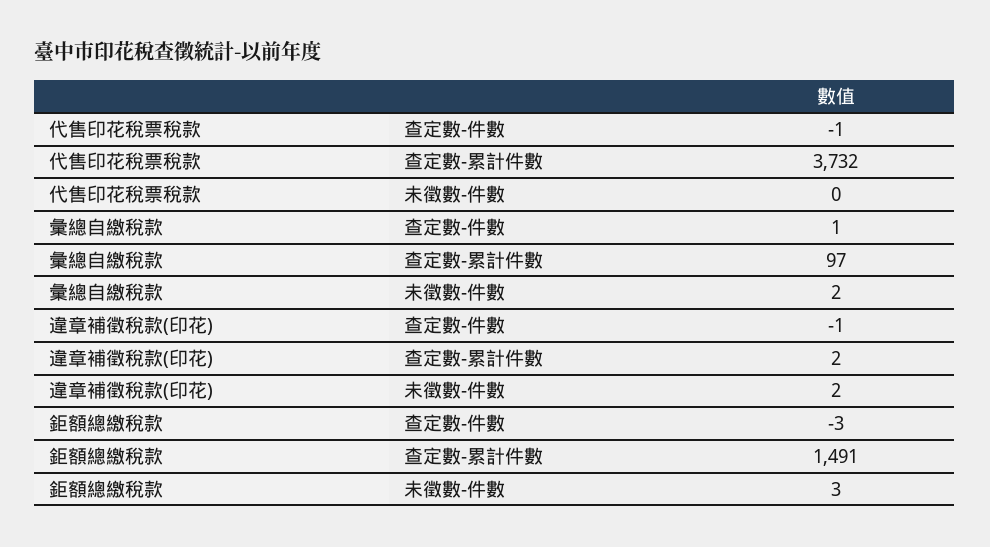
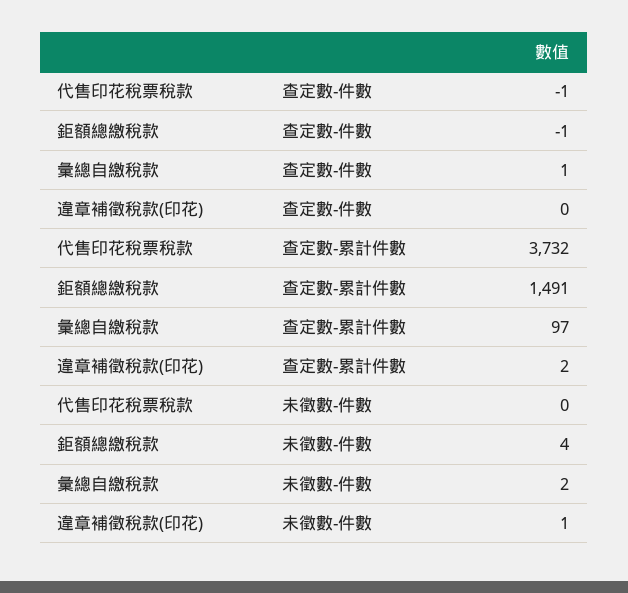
  {
    "代售印花稅票稅款": {
      "查定數-件數": -1,
      "查定數-累計件數": 3732,
      "未徵數-件數": 0
    },
    "彙總自繳稅款": {
      "查定數-件數": 1,
      "查定數-累計件數": 97,
      "未徵數-件數": 2
    },
    "違章補徵稅款(印花)": {
-     "查定數-件數": -1,
+     "查定數-件數": 0,
      "查定數-累計件數": 2,
-     "未徵數-件數": 2
+     "未徵數-件數": 1
    },
    "鉅額總繳稅款": {
-     "查定數-件數": -3,
+     "查定數-件數": -1,
      "查定數-累計件數": 1491,
-     "未徵數-件數": 3
+     "未徵數-件數": 4
    }
  }

